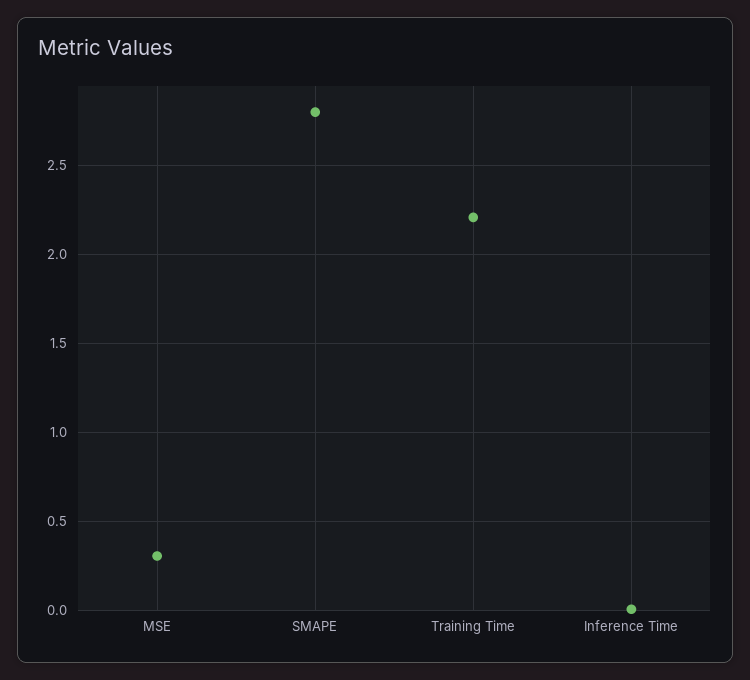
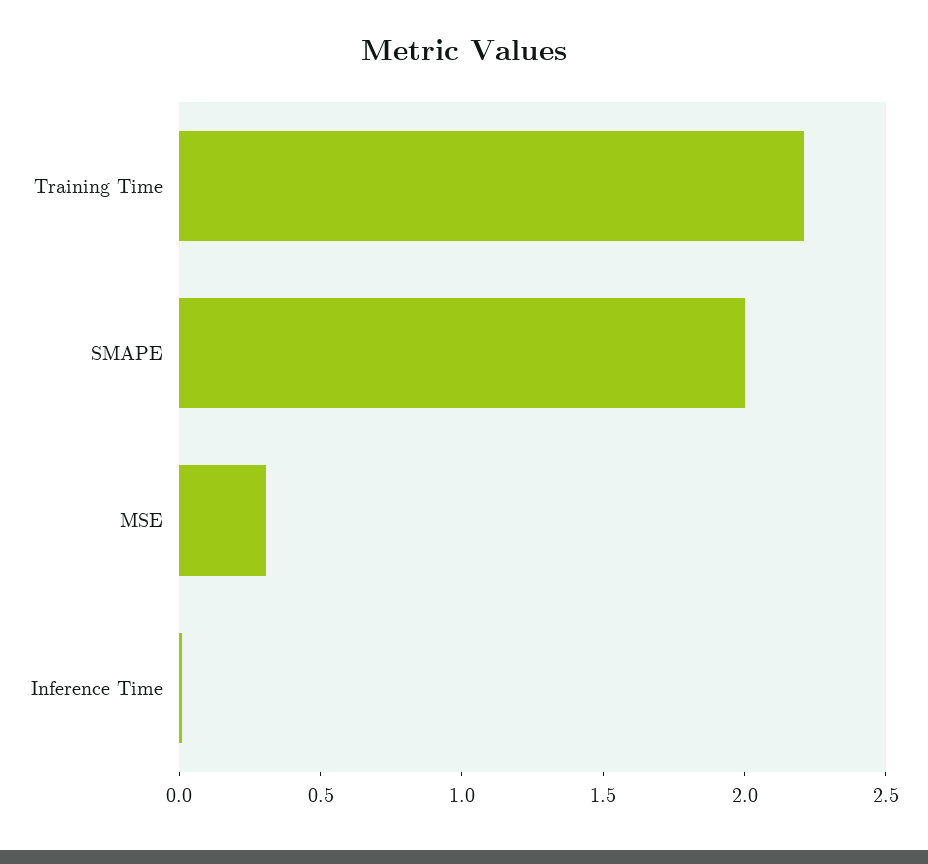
  {
    "MSE": 0.3,
-   "SMAPE": 2.8,
+   "SMAPE": 2,
    "Training Time": 2.2,
    "Inference Time": 0
  }

